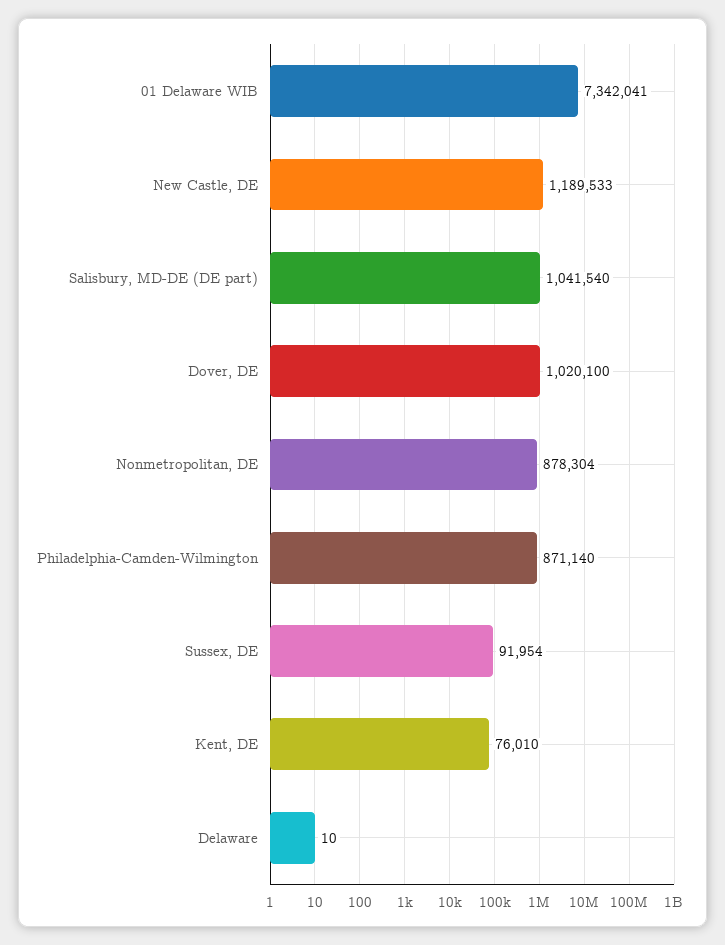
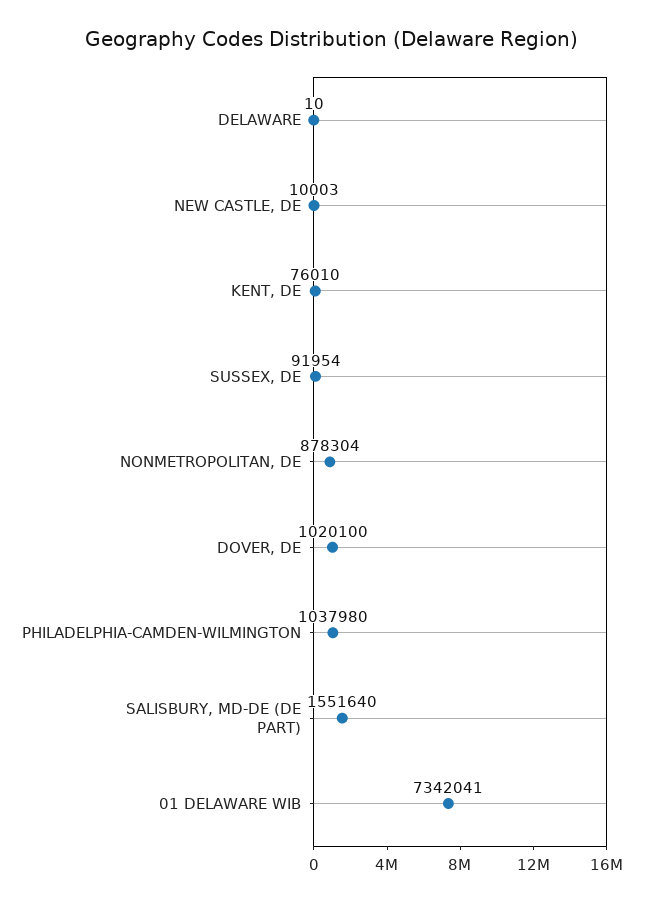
  {
    "01 Delaware WIB": 7342041,
-   "New Castle, DE": 1189533,
+   "New Castle, DE": 10003,
-   "Salisbury, MD-DE (DE part)": 1041540,
+   "Salisbury, MD-DE (DE part)": 1551640,
    "Dover, DE": 1020100,
    "Nonmetropolitan, DE": 878304,
-   "Philadelphia-Camden-Wilmington": 871140,
+   "Philadelphia-Camden-Wilmington": 1037980,
    "Sussex, DE": 91954,
    "Kent, DE": 76010,
    "Delaware": 10
  }

